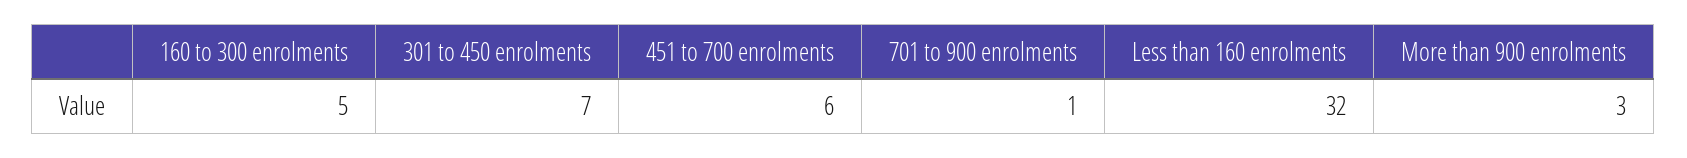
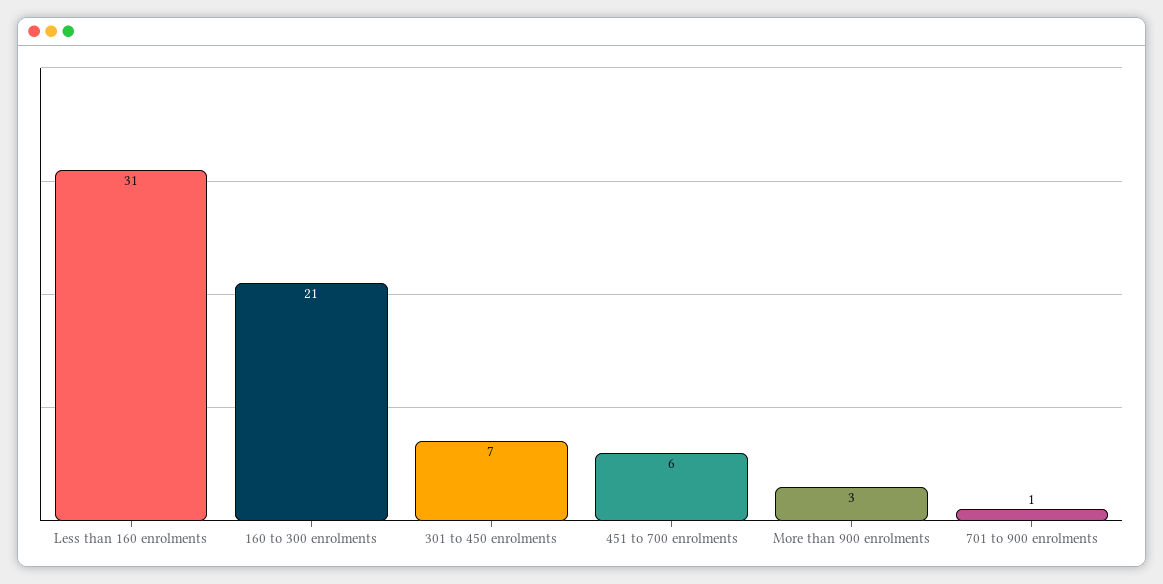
  {
-   "160 to 300 enrolments": 5,
+   "160 to 300 enrolments": 21,
    "301 to 450 enrolments": 7,
    "451 to 700 enrolments": 6,
    "701 to 900 enrolments": 1,
-   "Less than 160 enrolments": 32,
+   "Less than 160 enrolments": 31,
    "More than 900 enrolments": 3
  }

